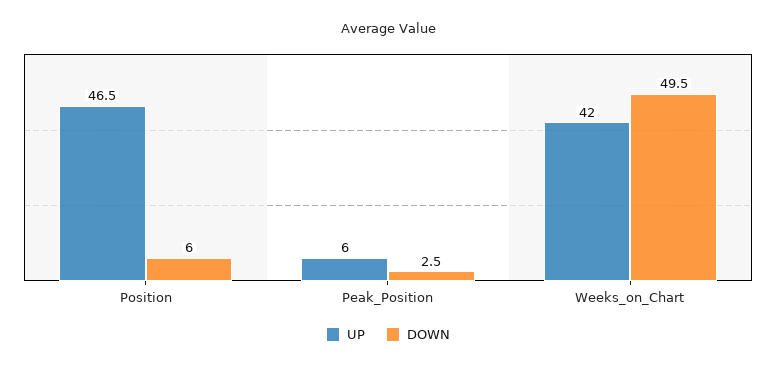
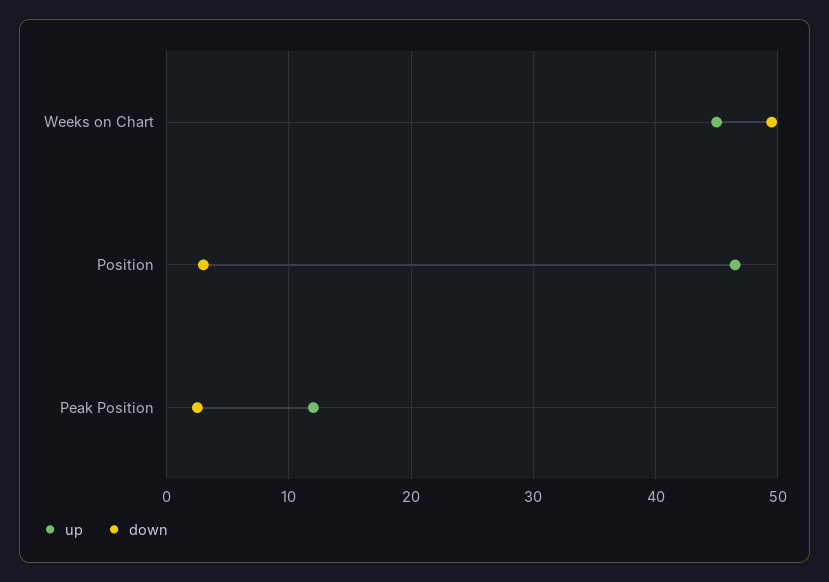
  {
    "UP": {
      "Position": 46.5,
-     "Peak_Position": 6,
+     "Peak_Position": 12,
-     "Weeks_on_Chart": 42
+     "Weeks_on_Chart": 45
    },
    "DOWN": {
-     "Position": 6,
+     "Position": 3,
      "Peak_Position": 2.5,
      "Weeks_on_Chart": 49.5
    }
  }

